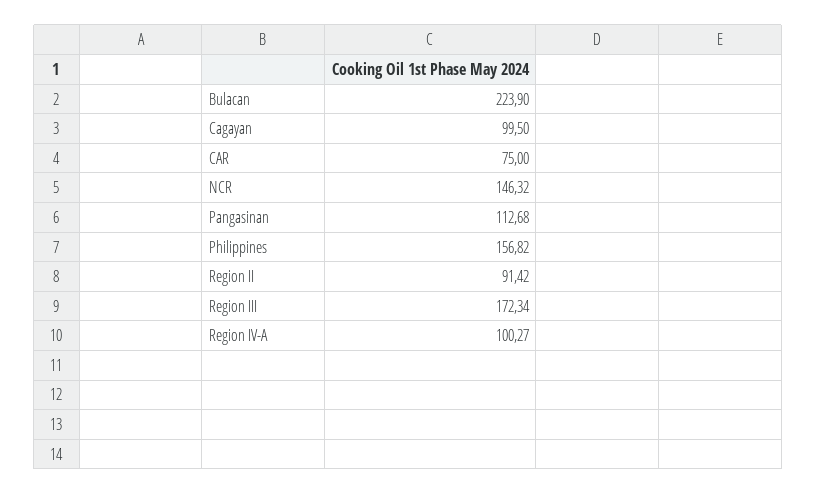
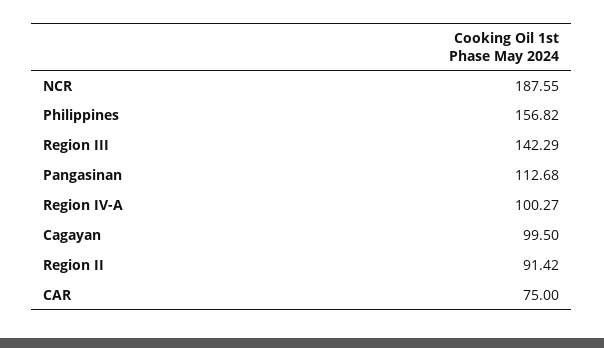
  {
-   "Bulacan": 223.9,
    "Cagayan": 99.5,
    "CAR": 75,
-   "NCR": 146.32,
+   "NCR": 187.55,
    "Pangasinan": 112.68,
    "Philippines": 156.82,
    "Region II": 91.42,
-   "Region III": 172.34,
+   "Region III": 142.29,
    "Region IV-A": 100.27
  }

